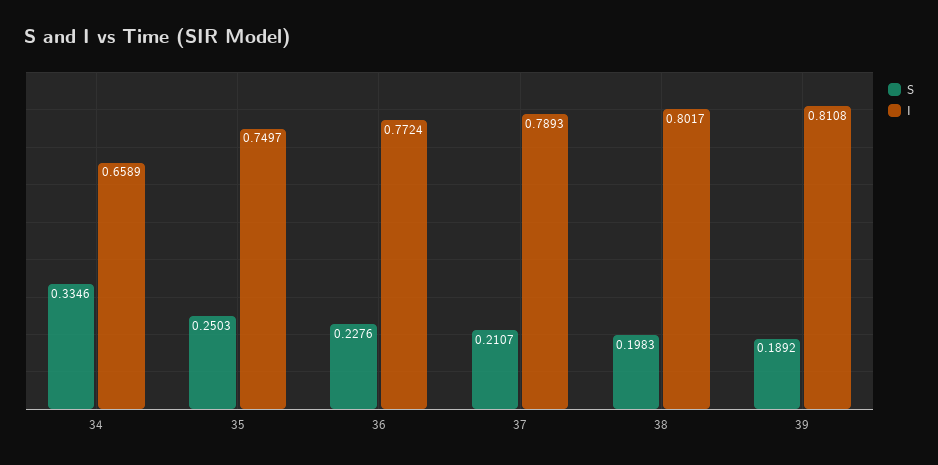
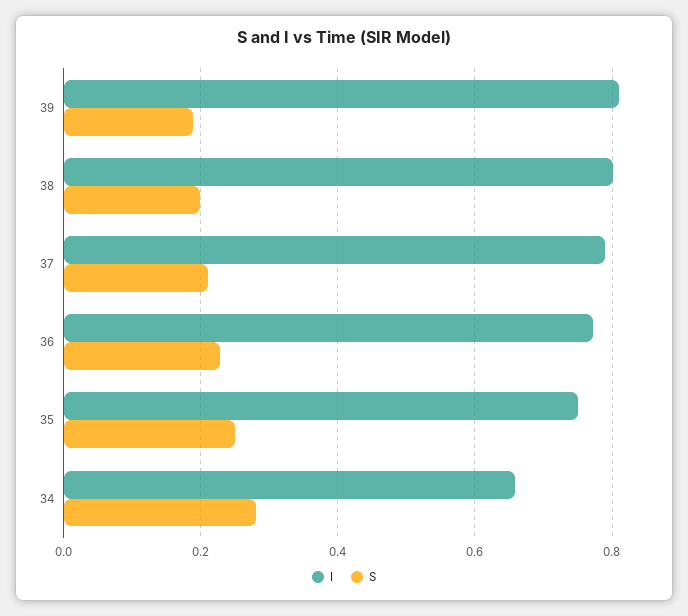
  {
    "S": {
-     "34": 0.3346,
+     "34": 0.28,
      "35": 0.2503,
      "36": 0.2276,
      "37": 0.2107,
      "38": 0.1983,
      "39": 0.1892
    },
    "I": {
      "34": 0.6589,
      "35": 0.7497,
      "36": 0.7724,
      "37": 0.7893,
      "38": 0.8017,
      "39": 0.8108
    }
  }

